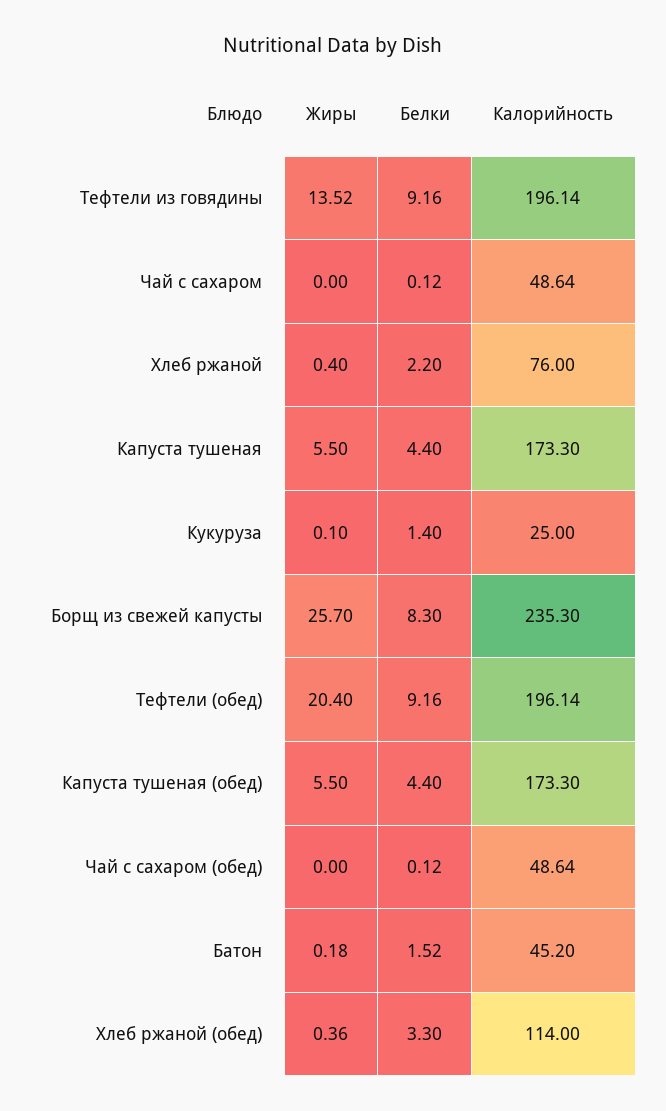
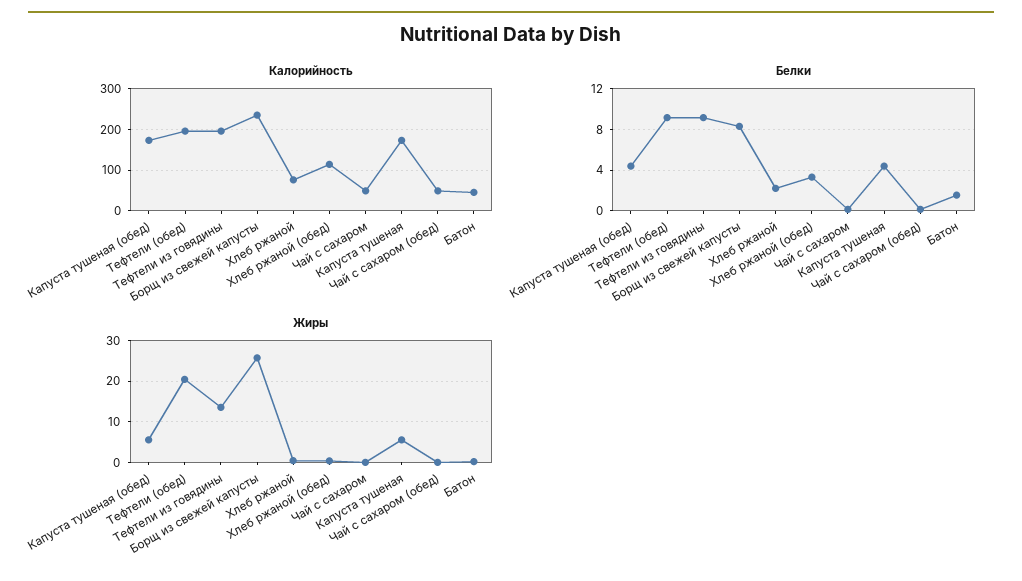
  {
    "Жиры": {
      "Тефтели из говядины": 13.52,
      "Чай с сахаром": 0,
      "Хлеб ржаной": 0.4,
      "Капуста тушеная": 5.5,
-     "Кукуруза": 0.1,
      "Борщ из свежей капусты": 25.7,
      "Тефтели (обед)": 20.4,
      "Капуста тушеная (обед)": 5.5,
      "Чай с сахаром (обед)": 0,
      "Батон": 0.18,
      "Хлеб ржаной (обед)": 0.36
    },
    "Белки": {
      "Тефтели из говядины": 9.16,
      "Чай с сахаром": 0.12,
      "Хлеб ржаной": 2.2,
      "Капуста тушеная": 4.4,
-     "Кукуруза": 1.4,
      "Борщ из свежей капусты": 8.3,
      "Тефтели (обед)": 9.16,
      "Капуста тушеная (обед)": 4.4,
      "Чай с сахаром (обед)": 0.12,
      "Батон": 1.52,
      "Хлеб ржаной (обед)": 3.3
    },
    "Калорийность": {
      "Тефтели из говядины": 196.14,
      "Чай с сахаром": 48.64,
      "Хлеб ржаной": 76,
      "Капуста тушеная": 173.3,
-     "Кукуруза": 25,
      "Борщ из свежей капусты": 235.3,
      "Тефтели (обед)": 196.14,
      "Капуста тушеная (обед)": 173.3,
      "Чай с сахаром (обед)": 48.64,
      "Батон": 45.2,
      "Хлеб ржаной (обед)": 114
    }
  }

